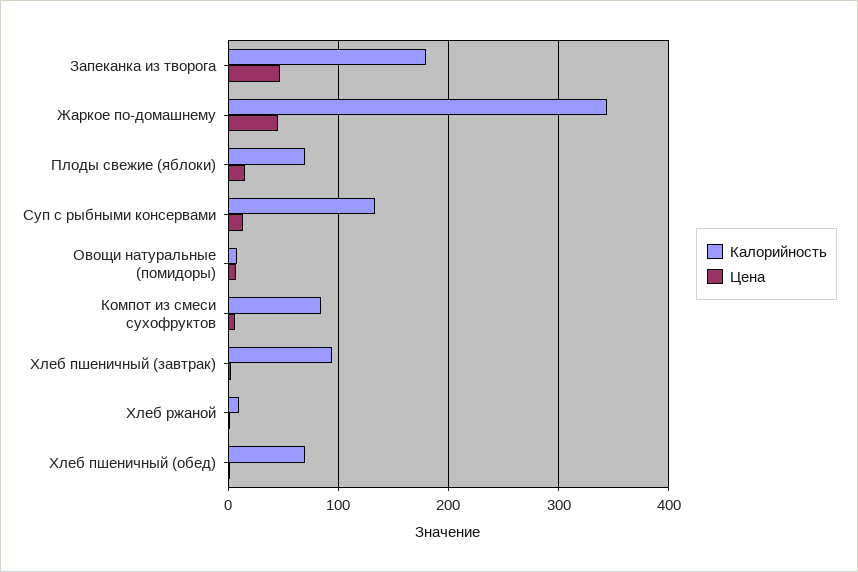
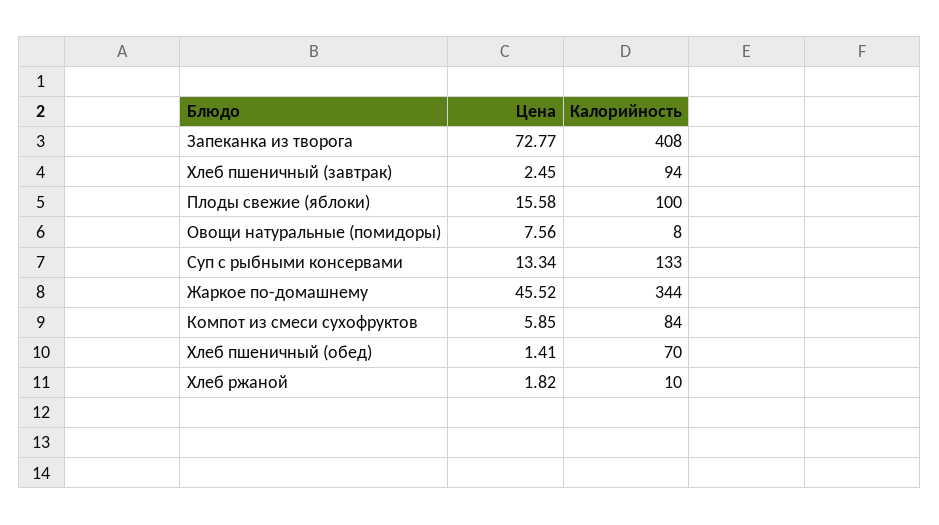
  {
    "Калорийность": {
-     "Запеканка из творога": 180,
+     "Запеканка из творога": 408,
      "Жаркое по-домашнему": 344,
-     "Плоды свежие (яблоки)": 70,
+     "Плоды свежие (яблоки)": 100,
      "Суп с рыбными консервами": 133,
      "Овощи натуральные (помидоры)": 8,
      "Компот из смеси сухофруктов": 84,
      "Хлеб пшеничный (завтрак)": 94,
      "Хлеб ржаной": 10,
      "Хлеб пшеничный (обед)": 70
    },
    "Цена": {
-     "Запеканка из творога": 50,
+     "Запеканка из творога": 72.77,
      "Жаркое по-домашнему": 45.52,
      "Плоды свежие (яблоки)": 15.58,
      "Суп с рыбными консервами": 13.34,
      "Овощи натуральные (помидоры)": 7.56,
      "Компот из смеси сухофруктов": 5.85,
      "Хлеб пшеничный (завтрак)": 2.45,
      "Хлеб ржаной": 1.82,
      "Хлеб пшеничный (обед)": 1.41
    }
  }

